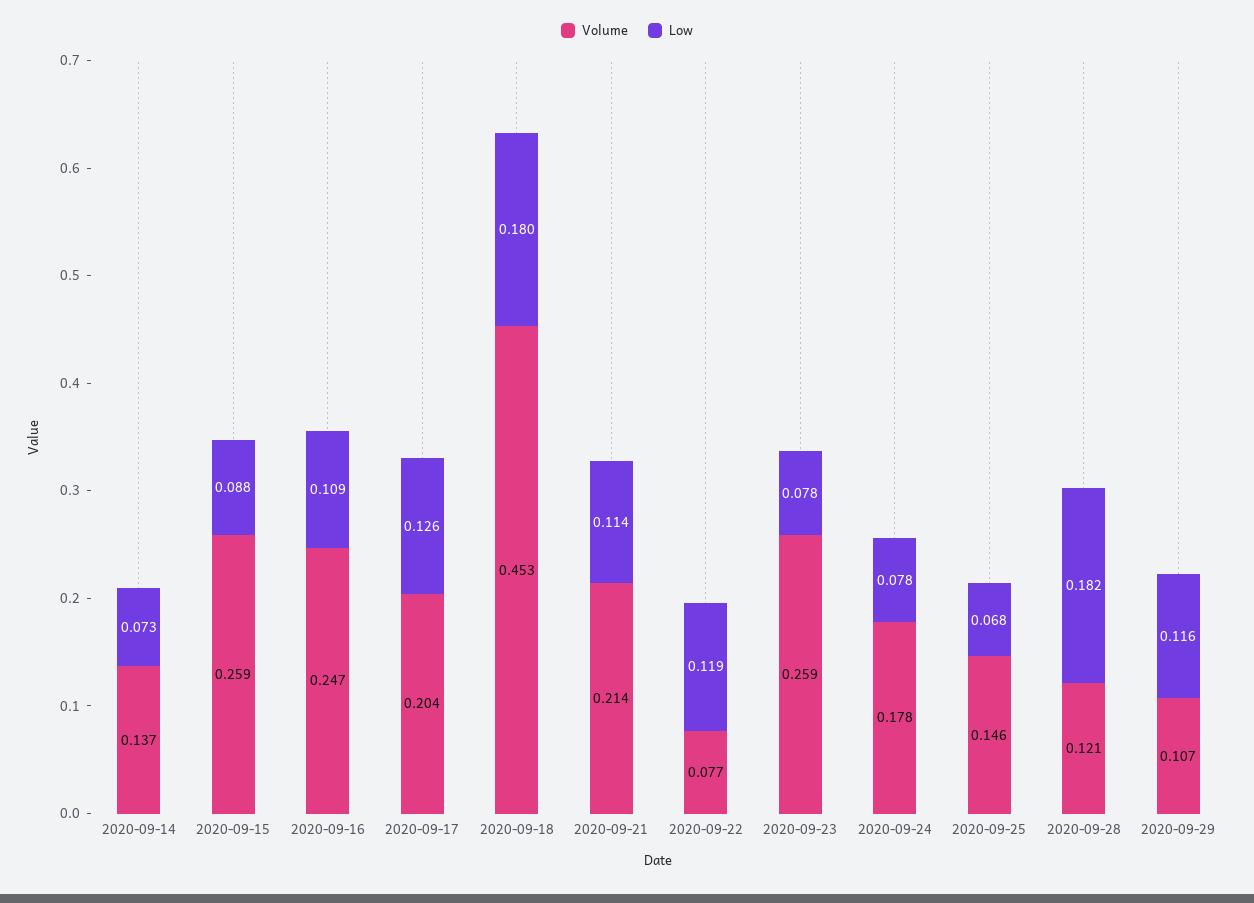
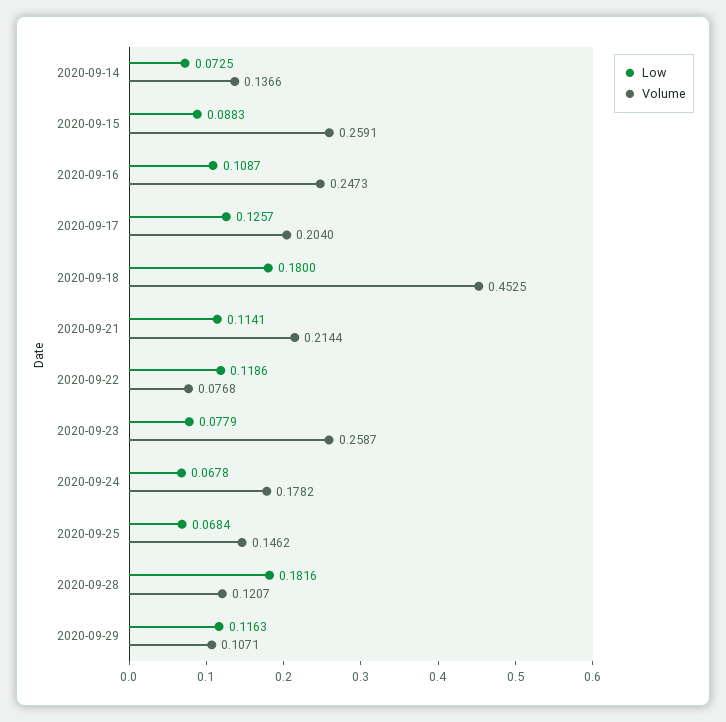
  {
    "Volume": {
      "2020-09-14": 0.1366,
      "2020-09-15": 0.2591,
      "2020-09-16": 0.2473,
      "2020-09-17": 0.204,
      "2020-09-18": 0.4525,
      "2020-09-21": 0.2144,
      "2020-09-22": 0.0768,
      "2020-09-23": 0.2587,
      "2020-09-24": 0.1782,
      "2020-09-25": 0.1462,
      "2020-09-28": 0.1207,
      "2020-09-29": 0.1071
    },
    "Low": {
      "2020-09-14": 0.0725,
      "2020-09-15": 0.0883,
      "2020-09-16": 0.1087,
      "2020-09-17": 0.1257,
      "2020-09-18": 0.18,
      "2020-09-21": 0.1141,
      "2020-09-22": 0.1186,
      "2020-09-23": 0.0779,
-     "2020-09-24": 0.078,
+     "2020-09-24": 0.0678,
      "2020-09-25": 0.0684,
      "2020-09-28": 0.1816,
      "2020-09-29": 0.1163
    }
  }

